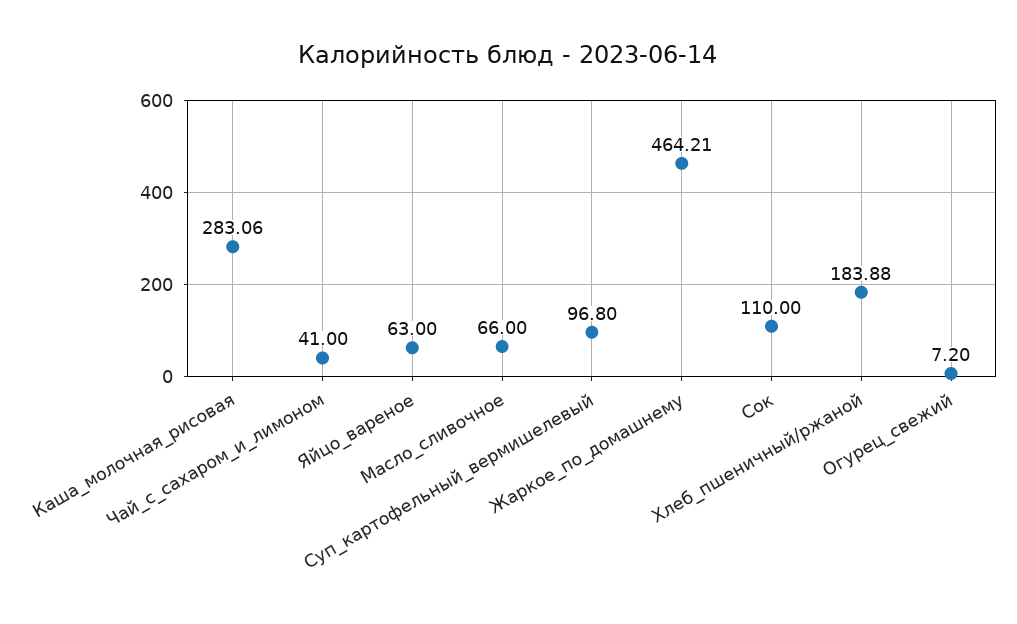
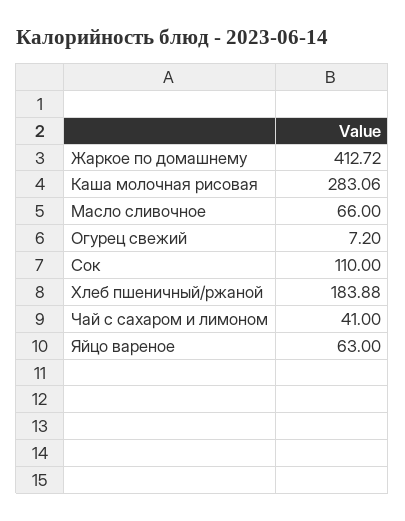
  {
    "Каша_молочная_рисовая": 283.06,
    "Чай_с_сахаром_и_лимоном": 41,
    "Яйцо_вареное": 63,
    "Масло_сливочное": 66,
-   "Суп_картофельный_вермишелевый": 96.8,
-   "Жаркое_по_домашнему": 464.21,
+   "Жаркое_по_домашнему": 412.72,
    "Сок": 110,
    "Хлеб_пшеничный/ржаной": 183.88,
    "Огурец_свежий": 7.2
  }

